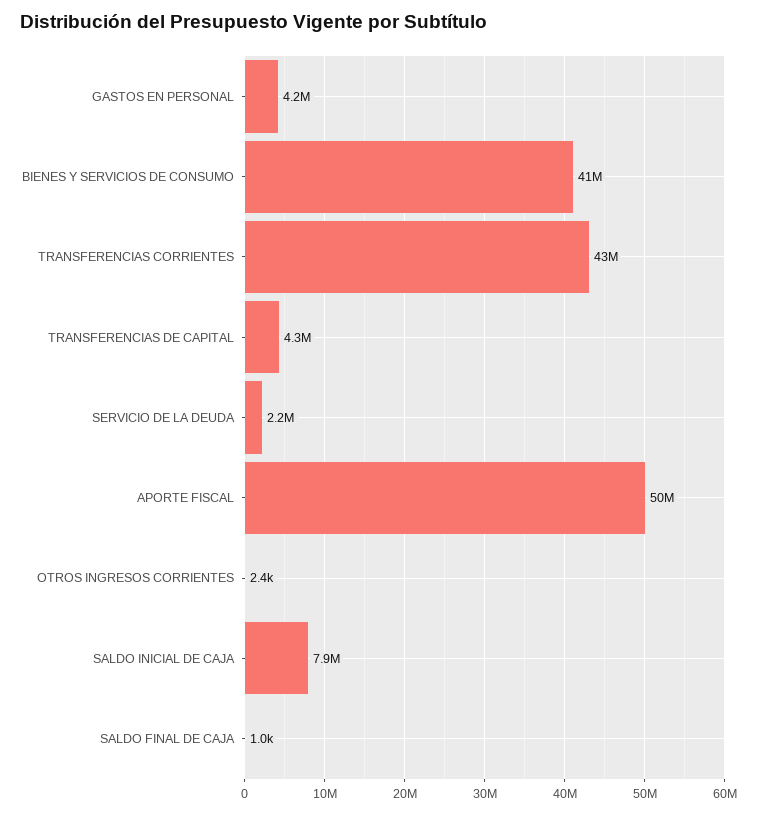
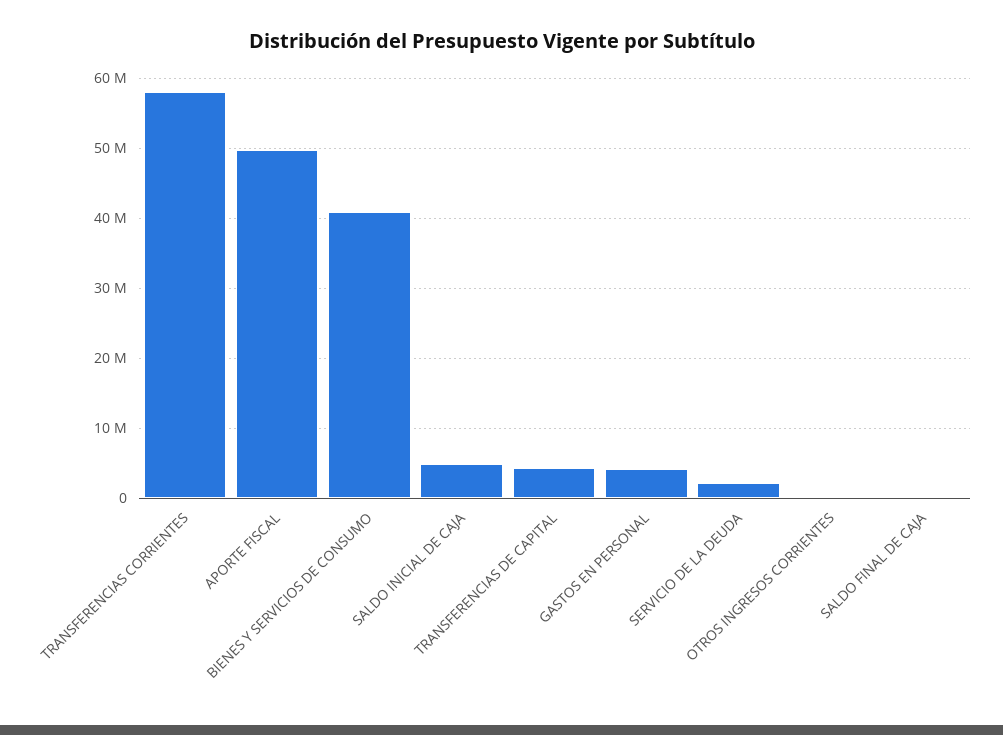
  {
    "GASTOS EN PERSONAL": 4200000,
    "BIENES Y SERVICIOS DE CONSUMO": 41000000,
-   "TRANSFERENCIAS CORRIENTES": 43000000,
+   "TRANSFERENCIAS CORRIENTES": 58000000,
    "TRANSFERENCIAS DE CAPITAL": 4300000,
    "SERVICIO DE LA DEUDA": 2200000,
    "APORTE FISCAL": 50000000,
    "OTROS INGRESOS CORRIENTES": 2400,
-   "SALDO INICIAL DE CAJA": 7900000,
+   "SALDO INICIAL DE CAJA": 5000000,
    "SALDO FINAL DE CAJA": 1000
  }

